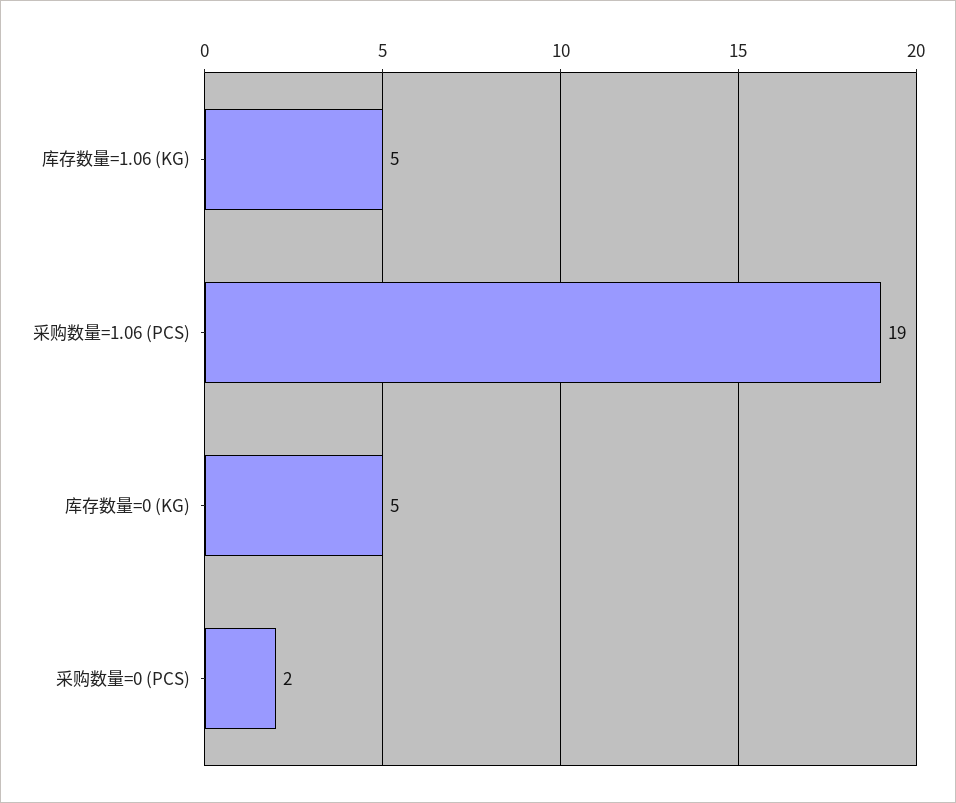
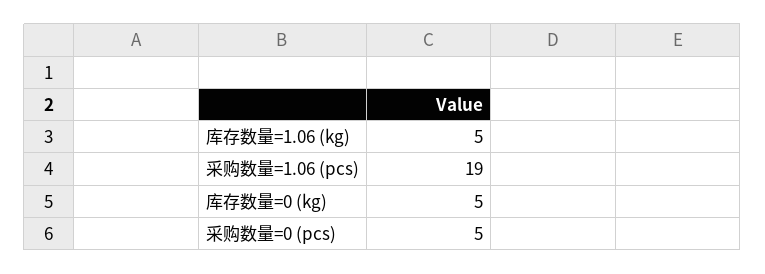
  {
    "库存数量=1.06 (KG)": 5,
    "采购数量=1.06 (PCS)": 19,
    "库存数量=0 (KG)": 5,
-   "采购数量=0 (PCS)": 2
+   "采购数量=0 (PCS)": 5
  }

